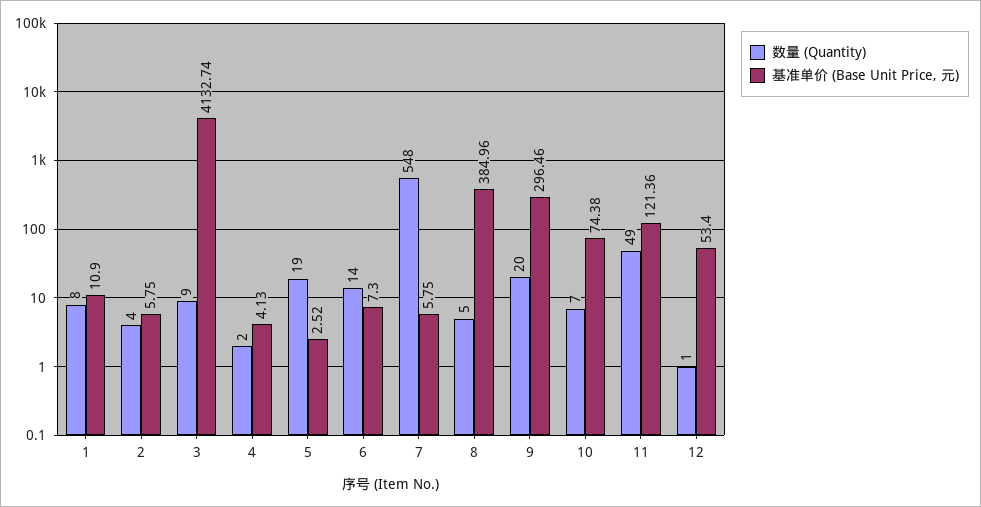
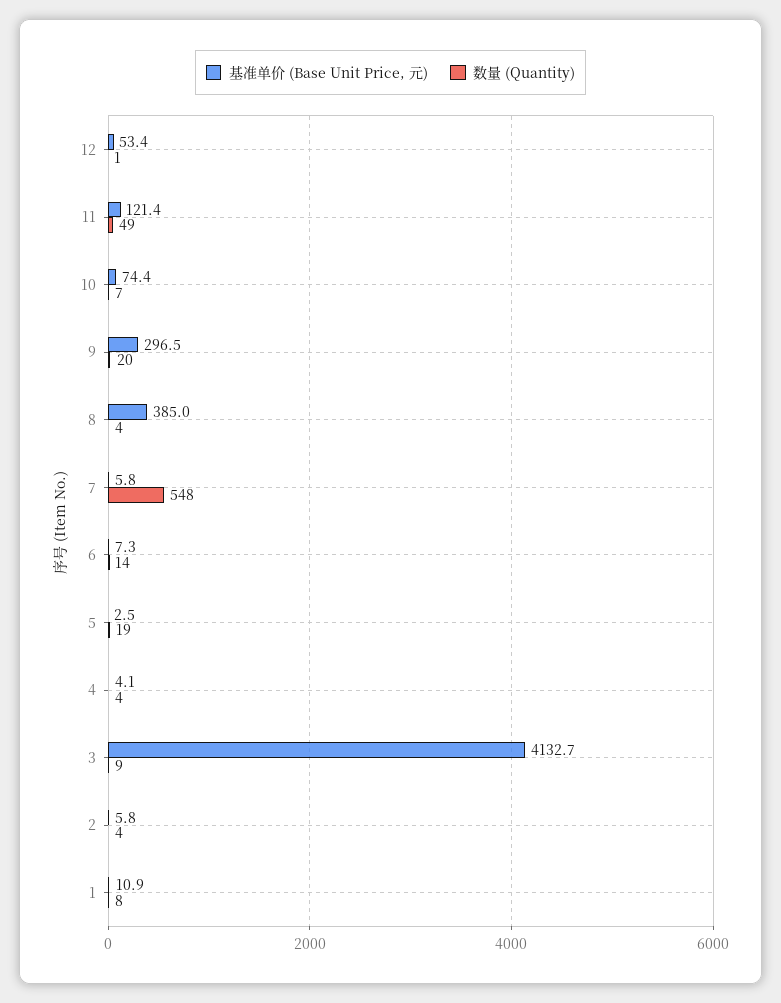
  {
    "数量 (Quantity)": {
      "1": 8,
      "2": 4,
      "3": 9,
-     "4": 2,
+     "4": 4,
      "5": 19,
      "6": 14,
      "7": 548,
-     "8": 5,
+     "8": 4,
      "9": 20,
      "10": 7,
      "11": 49,
      "12": 1
    },
    "基准单价 (Base Unit Price, 元)": {
      "1": 10.9,
      "2": 5.75,
      "3": 4132.74,
      "4": 4.13,
      "5": 2.52,
      "6": 7.3,
      "7": 5.75,
      "8": 384.96,
      "9": 296.46,
      "10": 74.38,
      "11": 121.36,
      "12": 53.4
    }
  }

